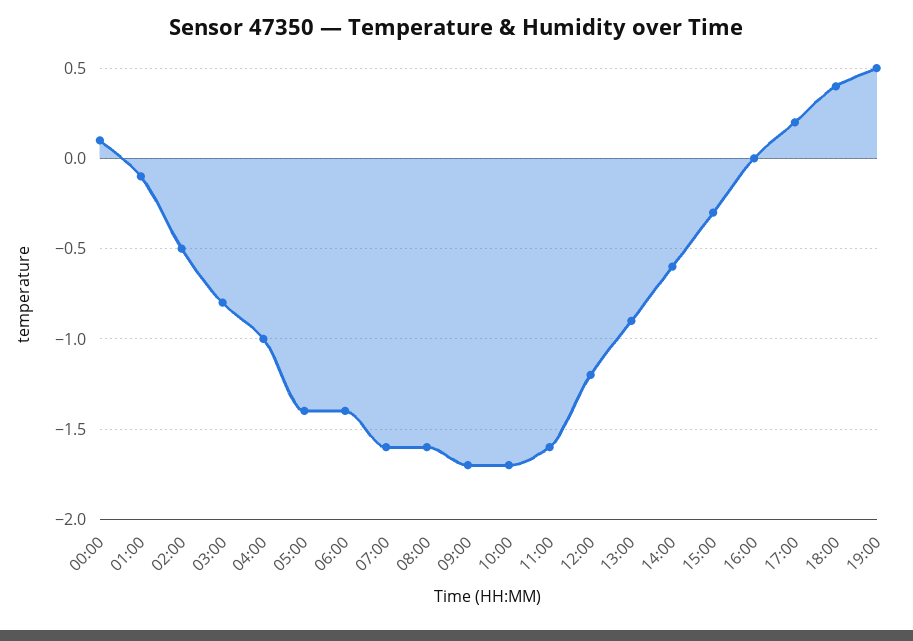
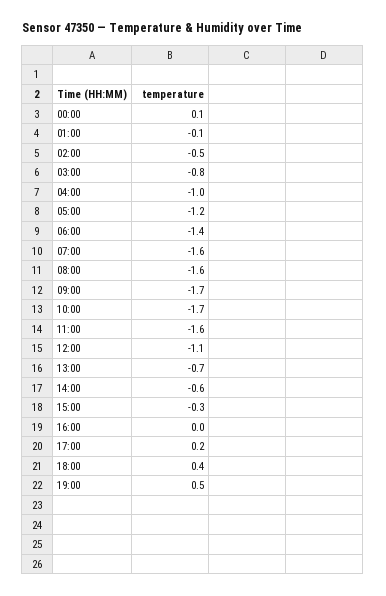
  {
    "00:00": 0.1,
    "01:00": -0.1,
    "02:00": -0.5,
    "03:00": -0.8,
    "04:00": -1,
-   "05:00": -1.4,
+   "05:00": -1.2,
    "06:00": -1.4,
    "07:00": -1.6,
    "08:00": -1.6,
    "09:00": -1.7,
    "10:00": -1.7,
    "11:00": -1.6,
-   "12:00": -1.2,
+   "12:00": -1.1,
-   "13:00": -0.9,
+   "13:00": -0.7,
    "14:00": -0.6,
    "15:00": -0.3,
    "16:00": 0,
    "17:00": 0.2,
    "18:00": 0.4,
    "19:00": 0.5
  }

